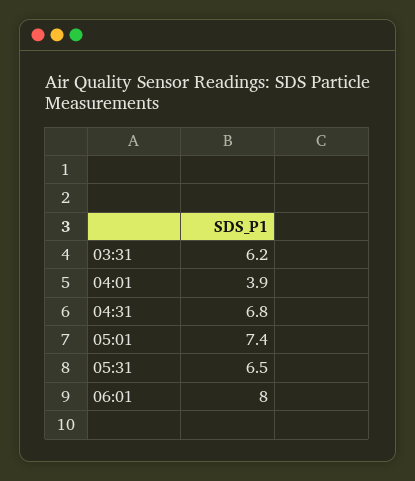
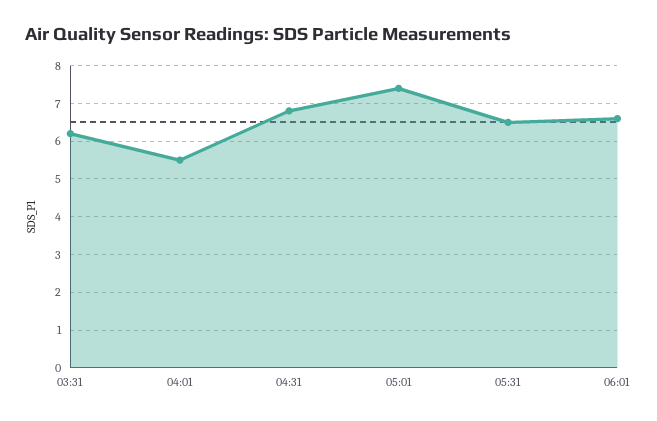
  {
    "03:31": 6.2,
-   "04:01": 3.9,
+   "04:01": 5.5,
    "04:31": 6.8,
    "05:01": 7.4,
    "05:31": 6.5,
-   "06:01": 8
+   "06:01": 6.5
  }

